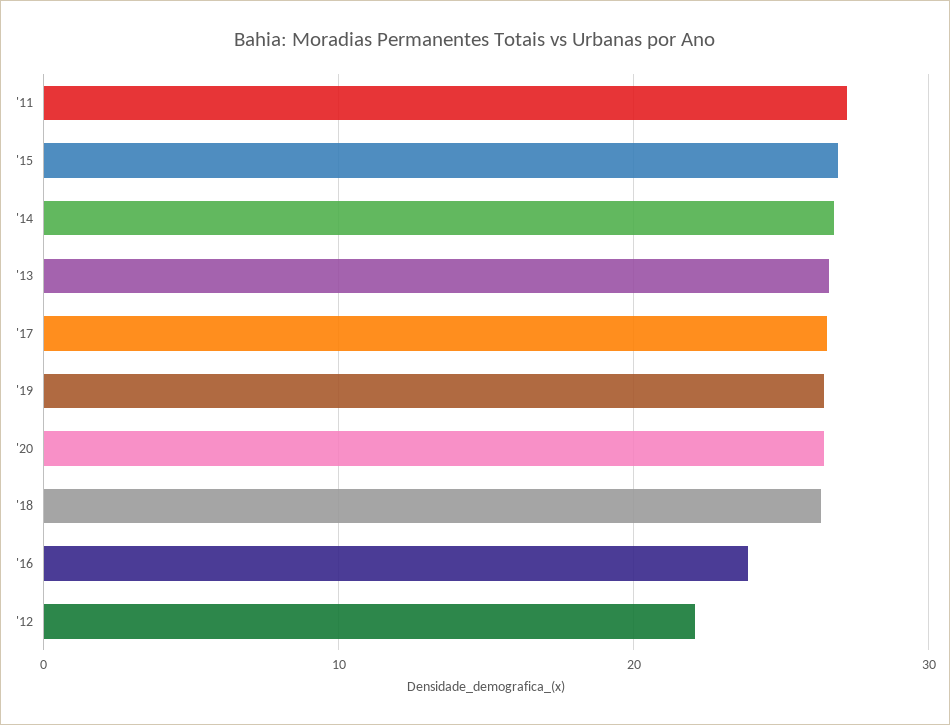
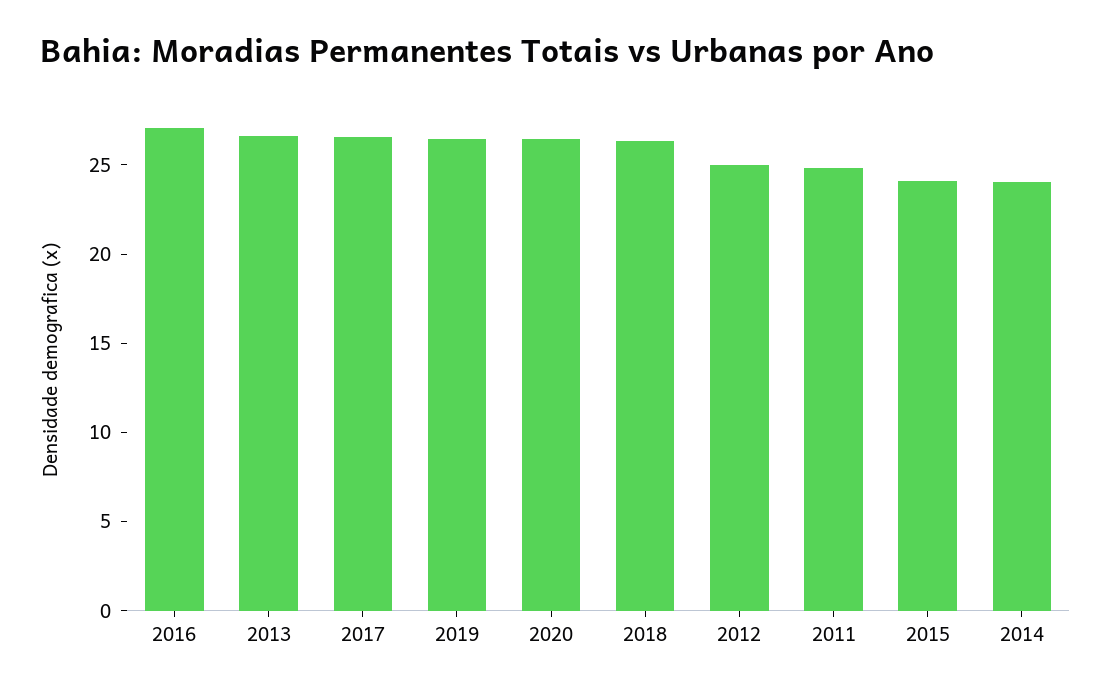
  {
-   "'11": 27,
+   "'11": 25,
-   "'15": 27,
+   "'15": 24,
-   "'14": 27,
+   "'14": 24,
    "'13": 27,
    "'17": 27,
    "'19": 26,
    "'20": 26,
    "'18": 26,
-   "'16": 24,
+   "'16": 27,
-   "'12": 22
+   "'12": 25
  }

